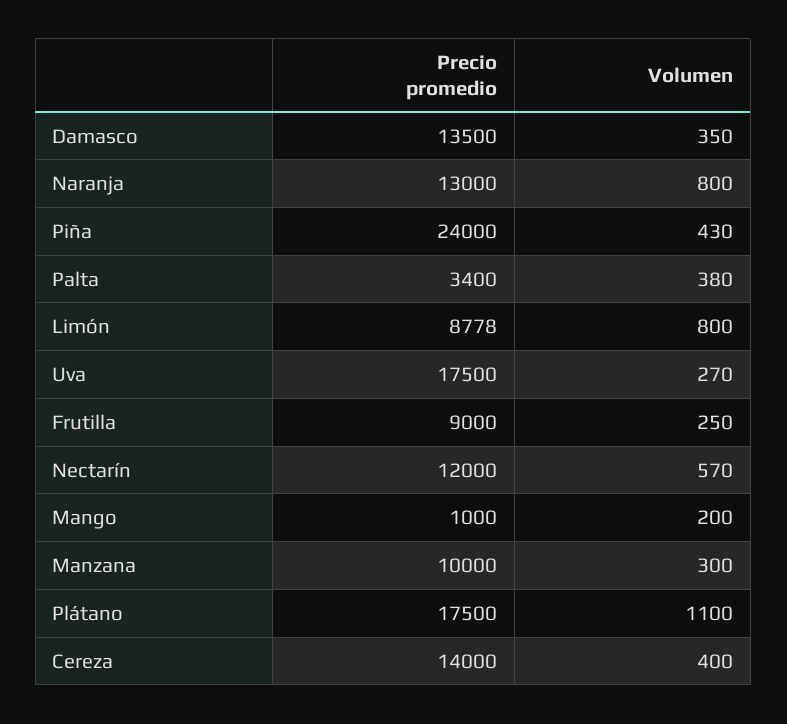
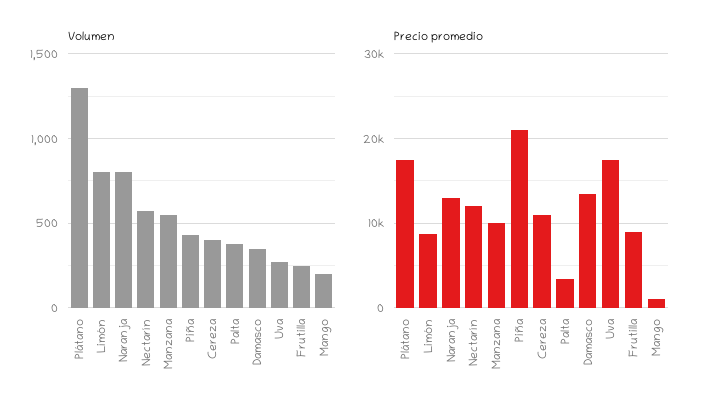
  {
    "Precio promedio": {
      "Damasco": 13500,
      "Naranja": 13000,
-     "Piña": 24000,
+     "Piña": 21000,
      "Palta": 3400,
      "Limón": 8778,
      "Uva": 17500,
      "Frutilla": 9000,
      "Nectarín": 12000,
      "Mango": 1000,
      "Manzana": 10000,
      "Plátano": 17500,
-     "Cereza": 14000
+     "Cereza": 11000
    },
    "Volumen": {
      "Damasco": 350,
      "Naranja": 800,
      "Piña": 430,
      "Palta": 380,
      "Limón": 800,
      "Uva": 270,
      "Frutilla": 250,
      "Nectarín": 570,
      "Mango": 200,
-     "Manzana": 300,
+     "Manzana": 550,
-     "Plátano": 1100,
+     "Plátano": 1300,
      "Cereza": 400
    }
  }

